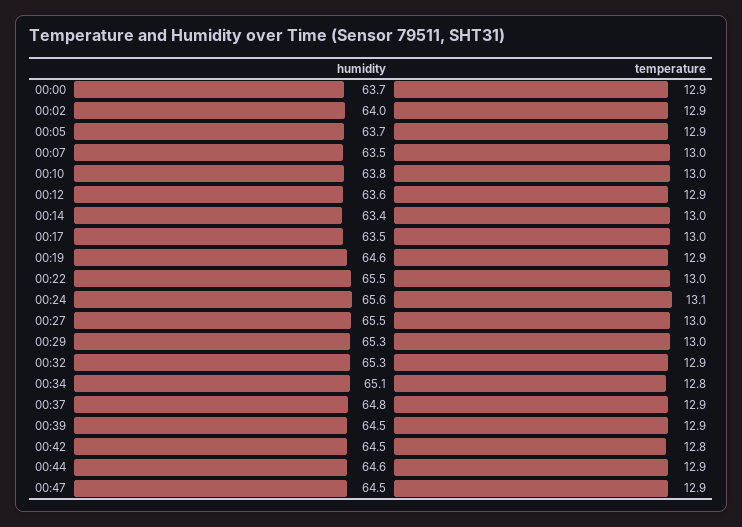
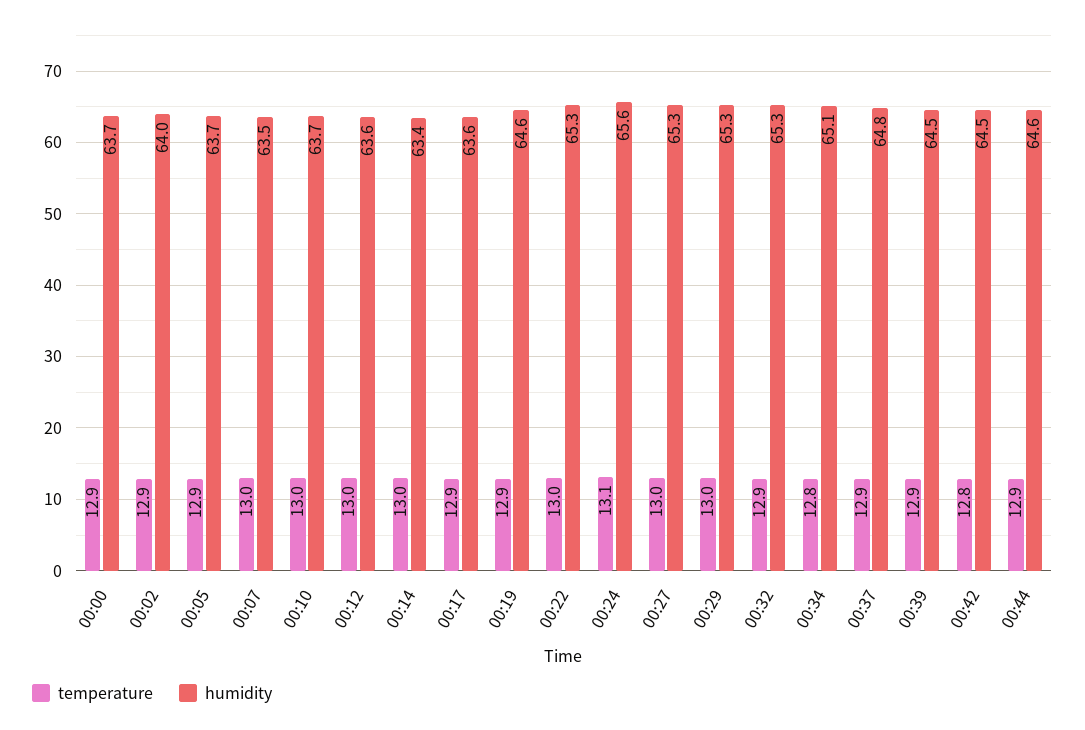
  {
    "humidity": {
      "00:00": 63.7,
      "00:02": 64,
      "00:05": 63.7,
      "00:07": 63.5,
-     "00:10": 63.8,
+     "00:10": 63.7,
      "00:12": 63.6,
      "00:14": 63.4,
-     "00:17": 63.5,
+     "00:17": 63.6,
      "00:19": 64.6,
-     "00:22": 65.5,
+     "00:22": 65.3,
      "00:24": 65.6,
-     "00:27": 65.5,
+     "00:27": 65.3,
      "00:29": 65.3,
      "00:32": 65.3,
      "00:34": 65.1,
      "00:37": 64.8,
      "00:39": 64.5,
      "00:42": 64.5,
-     "00:44": 64.6,
+     "00:44": 64.6
-     "00:47": 64.5
    },
    "temperature": {
      "00:00": 12.9,
      "00:02": 12.9,
      "00:05": 12.9,
      "00:07": 13,
      "00:10": 13,
-     "00:12": 12.9,
+     "00:12": 13,
      "00:14": 13,
-     "00:17": 13,
+     "00:17": 12.9,
      "00:19": 12.9,
      "00:22": 13,
      "00:24": 13.1,
      "00:27": 13,
      "00:29": 13,
      "00:32": 12.9,
      "00:34": 12.8,
      "00:37": 12.9,
      "00:39": 12.9,
      "00:42": 12.8,
-     "00:44": 12.9,
+     "00:44": 12.9
-     "00:47": 12.9
    }
  }

